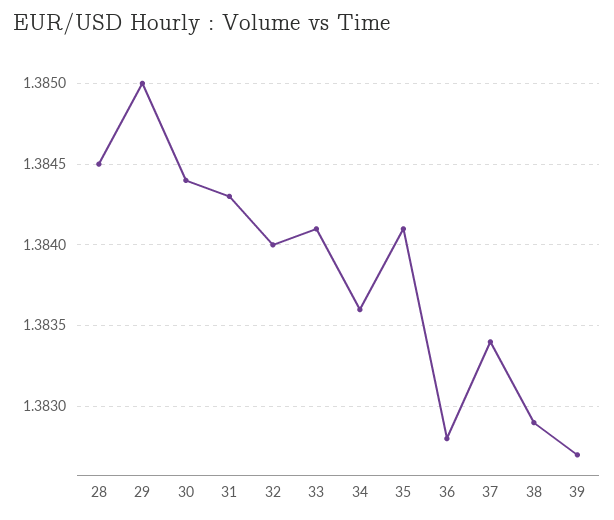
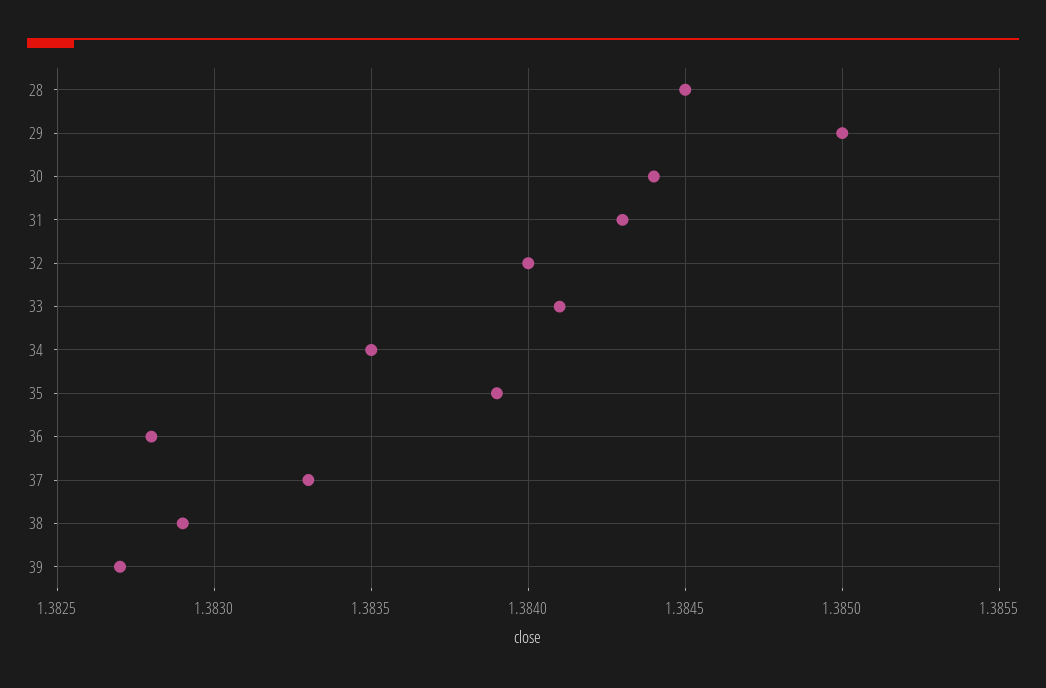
  {
    "28": 1.3845,
    "29": 1.385,
    "30": 1.3844,
    "31": 1.3843,
    "32": 1.384,
    "33": 1.3841,
-   "34": 1.3836,
+   "34": 1.3835,
-   "35": 1.3841,
+   "35": 1.3839,
    "36": 1.3828,
-   "37": 1.3834,
+   "37": 1.3833,
    "38": 1.3829,
    "39": 1.3827
  }

